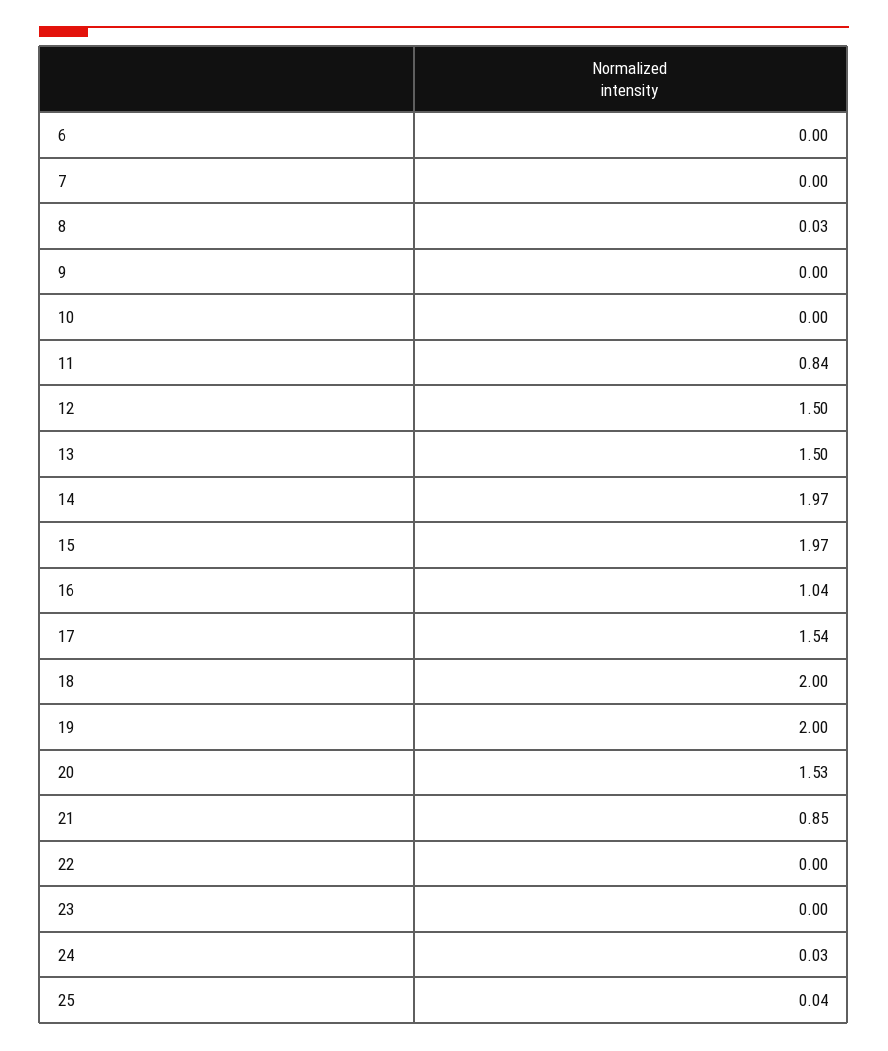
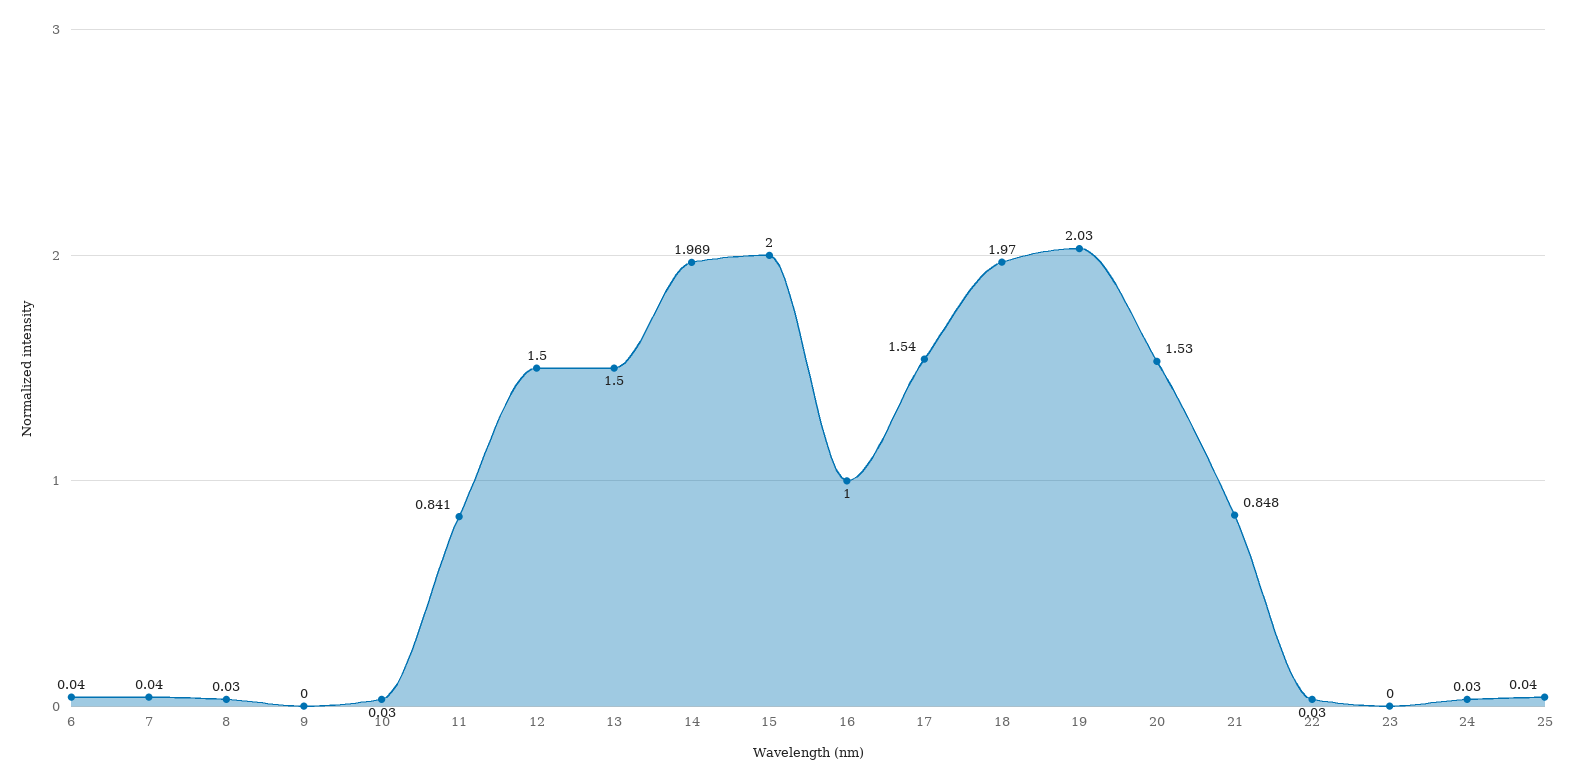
  {
-   "6": 0,
+   "6": 0.04,
-   "7": 0,
+   "7": 0.04,
    "8": 0.03,
    "9": 0,
-   "10": 0,
+   "10": 0.03,
    "11": 0.841,
    "12": 1.5,
    "13": 1.5,
    "14": 1.969,
-   "15": 1.97,
+   "15": 2,
-   "16": 1.04,
+   "16": 1,
    "17": 1.54,
-   "18": 2,
+   "18": 1.97,
-   "19": 2,
+   "19": 2.03,
    "20": 1.53,
    "21": 0.848,
-   "22": 0,
+   "22": 0.03,
    "23": 0,
    "24": 0.03,
    "25": 0.04
  }

